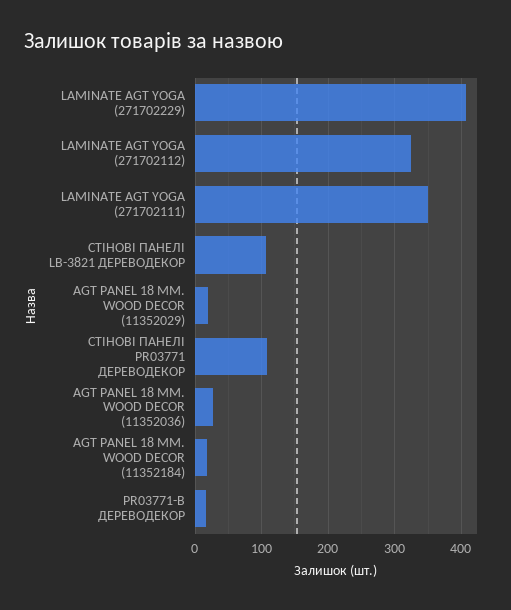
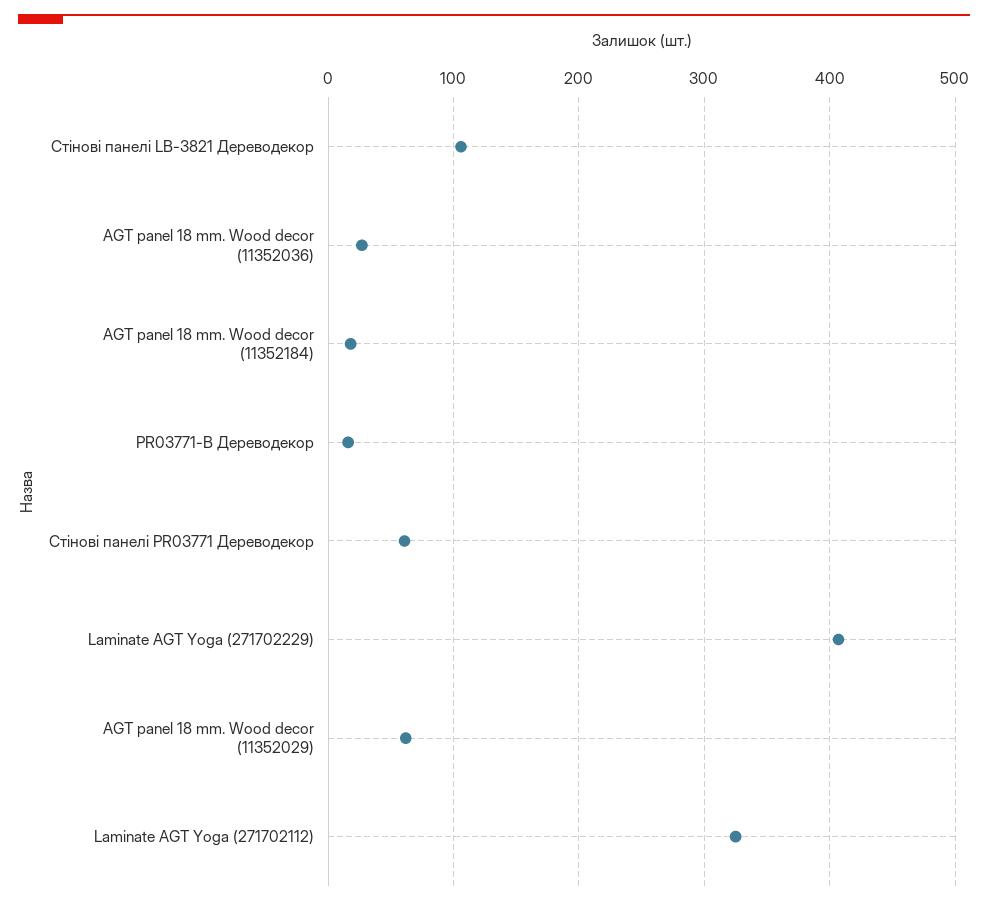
  {
    "LAMINATE AGT YOGA (271702229)": 410,
    "LAMINATE AGT YOGA (271702112)": 330,
-   "LAMINATE AGT YOGA (271702111)": 350,
    "СТІНОВІ ПАНЕЛІ LB-3821 ДЕРЕВОДЕКОР": 110,
-   "AGT PANEL 18 MM. WOOD DECOR (11352029)": 20,
+   "AGT PANEL 18 MM. WOOD DECOR (11352029)": 60,
-   "СТІНОВІ ПАНЕЛІ PR03771 ДЕРЕВОДЕКОР": 110,
+   "СТІНОВІ ПАНЕЛІ PR03771 ДЕРЕВОДЕКОР": 60,
    "AGT PANEL 18 MM. WOOD DECOR (11352036)": 30,
    "AGT PANEL 18 MM. WOOD DECOR (11352184)": 20,
    "PR03771-B ДЕРЕВОДЕКОР": 20
  }

